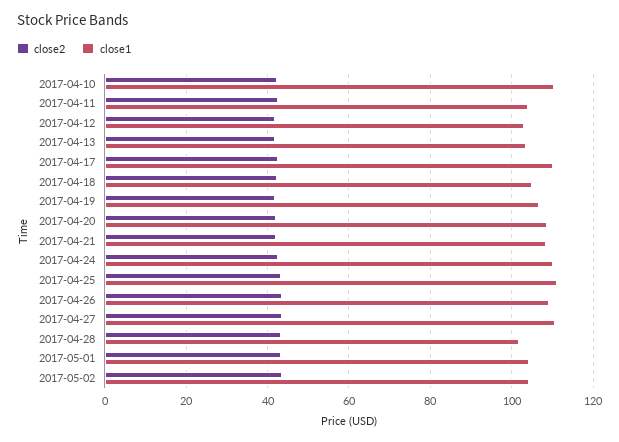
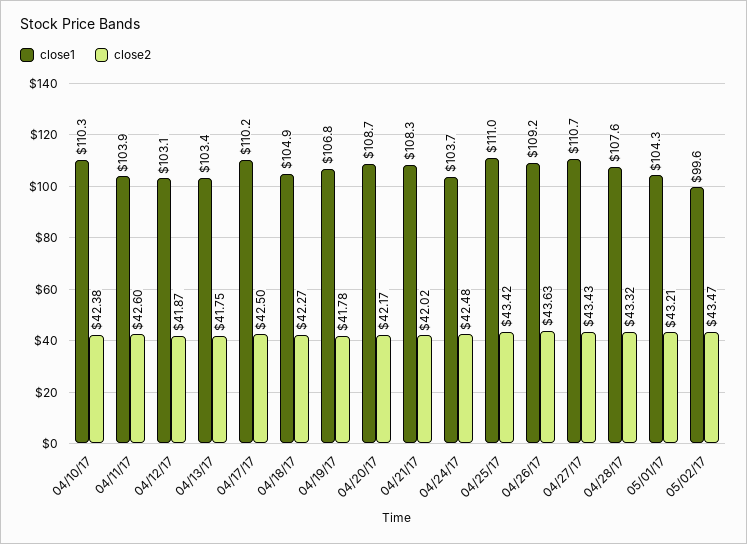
  {
    "close2": {
      "2017-04-10": 42.38,
      "2017-04-11": 42.6,
      "2017-04-12": 41.87,
      "2017-04-13": 41.75,
      "2017-04-17": 42.5,
      "2017-04-18": 42.27,
      "2017-04-19": 41.78,
      "2017-04-20": 42.17,
      "2017-04-21": 42.02,
      "2017-04-24": 42.48,
      "2017-04-25": 43.42,
      "2017-04-26": 43.63,
      "2017-04-27": 43.43,
      "2017-04-28": 43.32,
      "2017-05-01": 43.21,
      "2017-05-02": 43.47
    },
    "close1": {
      "2017-04-10": 110.3,
      "2017-04-11": 103.9,
      "2017-04-12": 103.1,
      "2017-04-13": 103.4,
      "2017-04-17": 110.2,
      "2017-04-18": 104.9,
      "2017-04-19": 106.8,
      "2017-04-20": 108.7,
      "2017-04-21": 108.3,
-     "2017-04-24": 110,
+     "2017-04-24": 103.7,
      "2017-04-25": 111,
      "2017-04-26": 109.2,
      "2017-04-27": 110.7,
-     "2017-04-28": 102,
+     "2017-04-28": 107.6,
      "2017-05-01": 104.3,
-     "2017-05-02": 104
+     "2017-05-02": 99.6
    }
  }

